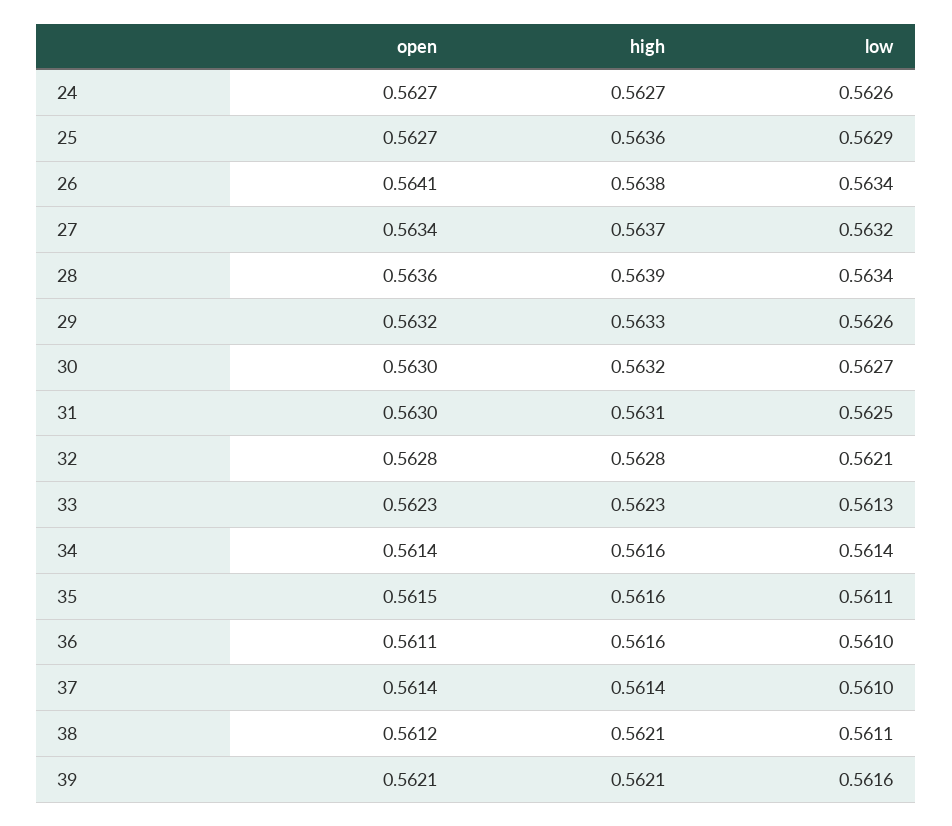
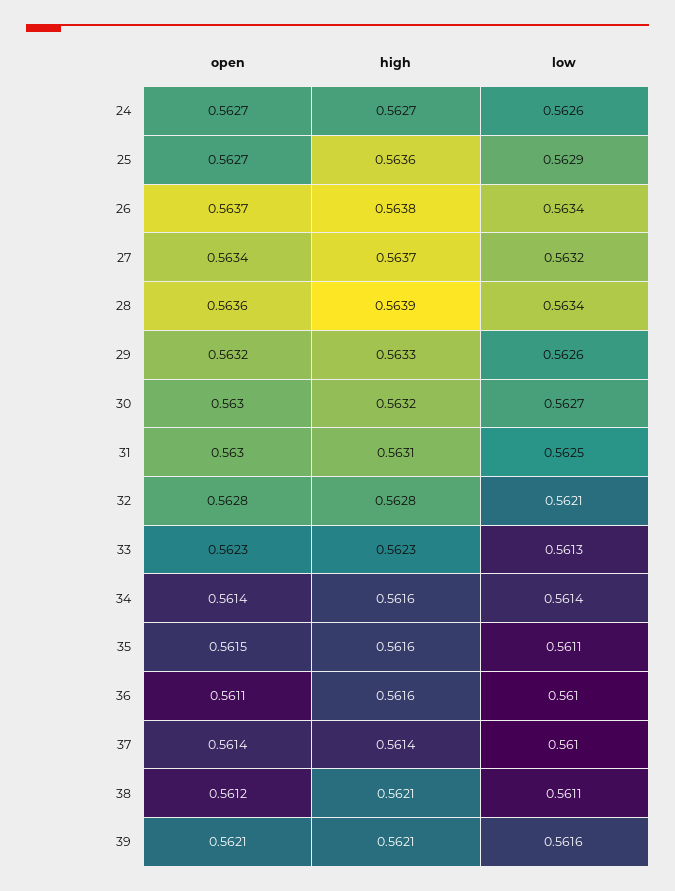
  {
    "open": {
      "24": 0.5627,
      "25": 0.5627,
-     "26": 0.5641,
+     "26": 0.5637,
      "27": 0.5634,
      "28": 0.5636,
      "29": 0.5632,
      "30": 0.563,
      "31": 0.563,
      "32": 0.5628,
      "33": 0.5623,
      "34": 0.5614,
      "35": 0.5615,
      "36": 0.5611,
      "37": 0.5614,
      "38": 0.5612,
      "39": 0.5621
    },
    "high": {
      "24": 0.5627,
      "25": 0.5636,
      "26": 0.5638,
      "27": 0.5637,
      "28": 0.5639,
      "29": 0.5633,
      "30": 0.5632,
      "31": 0.5631,
      "32": 0.5628,
      "33": 0.5623,
      "34": 0.5616,
      "35": 0.5616,
      "36": 0.5616,
      "37": 0.5614,
      "38": 0.5621,
      "39": 0.5621
    },
    "low": {
      "24": 0.5626,
      "25": 0.5629,
      "26": 0.5634,
      "27": 0.5632,
      "28": 0.5634,
      "29": 0.5626,
      "30": 0.5627,
      "31": 0.5625,
      "32": 0.5621,
      "33": 0.5613,
      "34": 0.5614,
      "35": 0.5611,
      "36": 0.561,
      "37": 0.561,
      "38": 0.5611,
      "39": 0.5616
    }
  }

